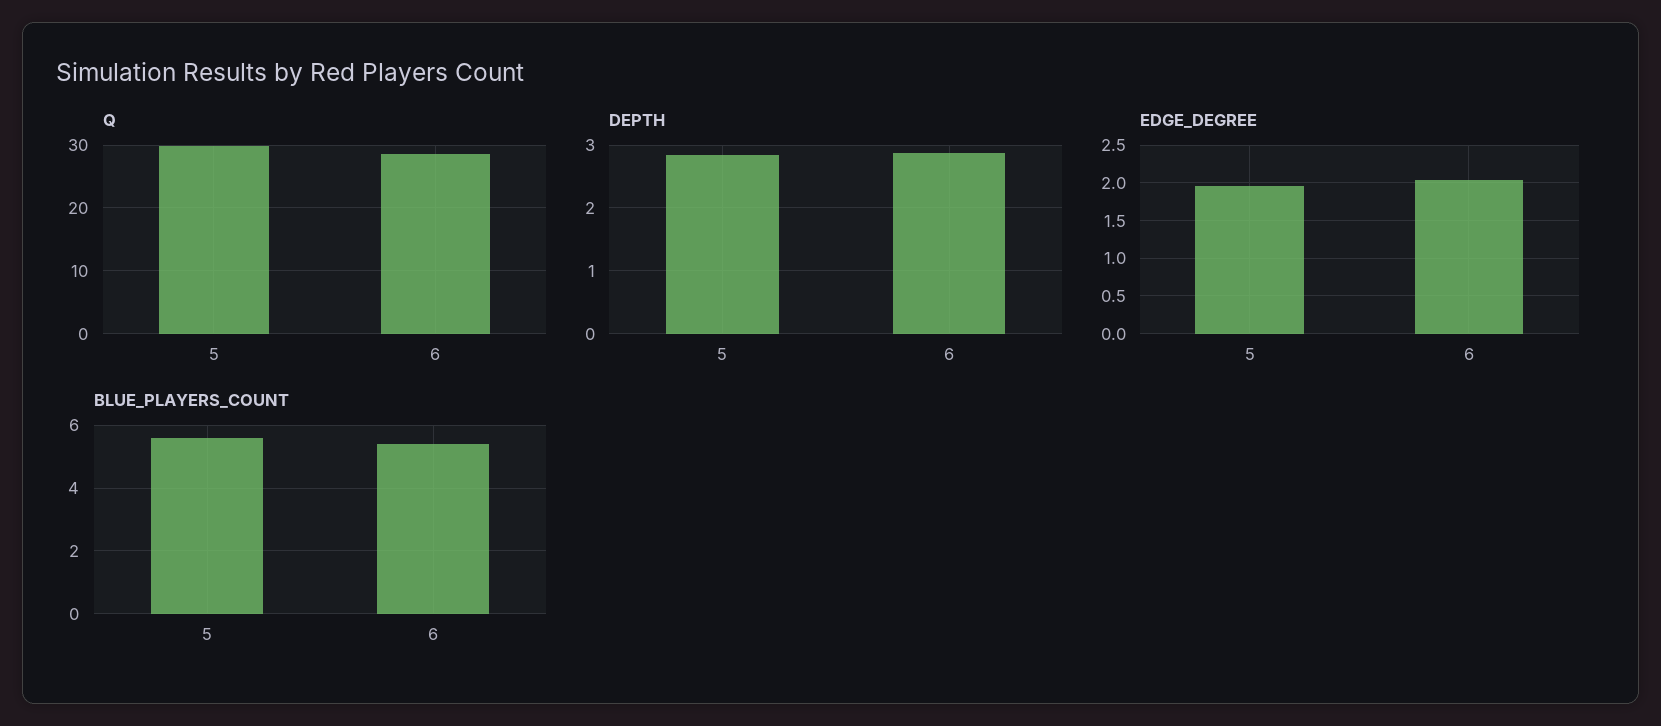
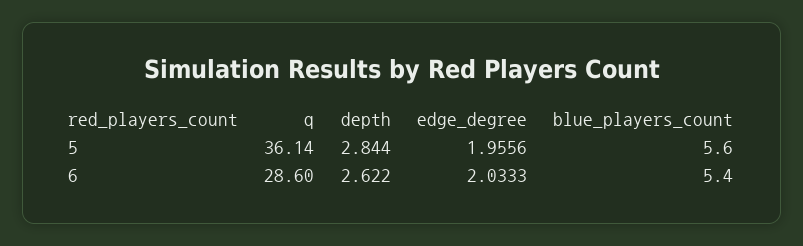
  {
    "Q": {
-     "5": 30,
+     "5": 36.14,
      "6": 28.6
    },
    "DEPTH": {
      "5": 2.844,
-     "6": 2.9
+     "6": 2.622
    },
    "EDGE_DEGREE": {
      "5": 1.9556,
      "6": 2.0333
    },
    "BLUE_PLAYERS_COUNT": {
      "5": 5.6,
      "6": 5.4
    }
  }

